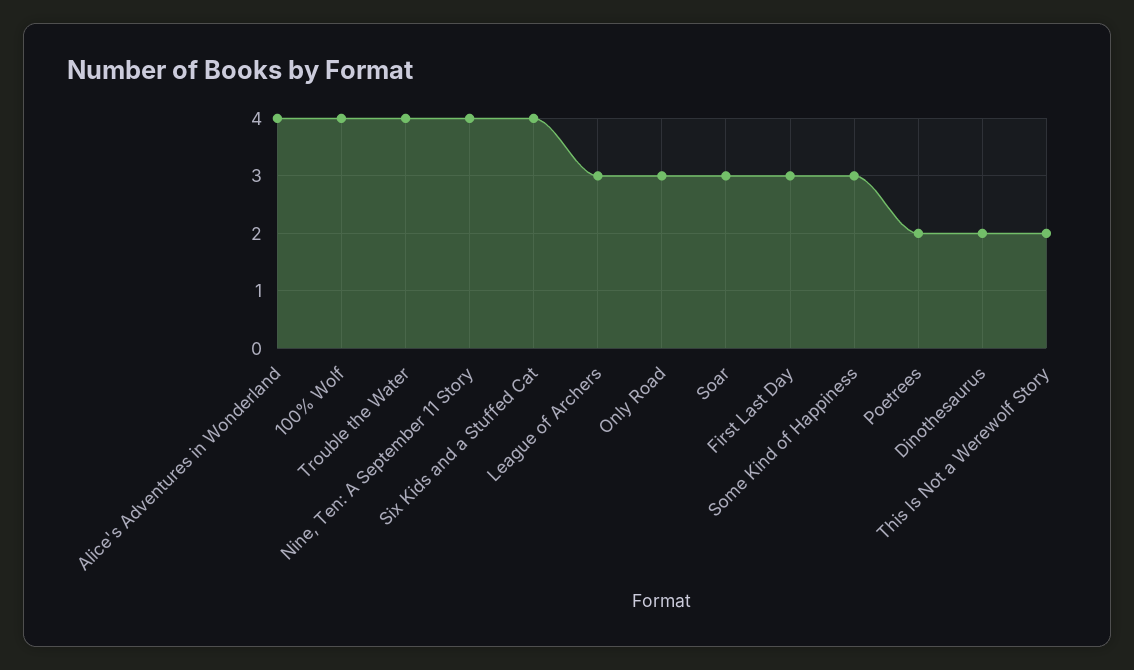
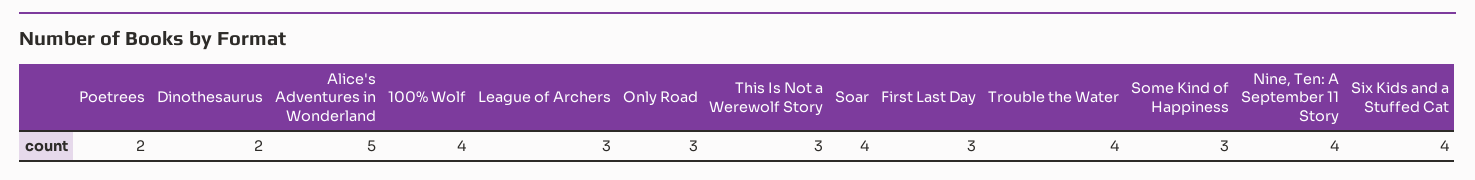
  {
-   "Alice's Adventures in Wonderland": 4,
+   "Alice's Adventures in Wonderland": 5,
    "100% Wolf": 4,
    "Trouble the Water": 4,
    "Nine, Ten: A September 11 Story": 4,
    "Six Kids and a Stuffed Cat": 4,
    "League of Archers": 3,
    "Only Road": 3,
-   "Soar": 3,
+   "Soar": 4,
    "First Last Day": 3,
    "Some Kind of Happiness": 3,
    "Poetrees": 2,
    "Dinothesaurus": 2,
-   "This Is Not a Werewolf Story": 2
+   "This Is Not a Werewolf Story": 3
  }

